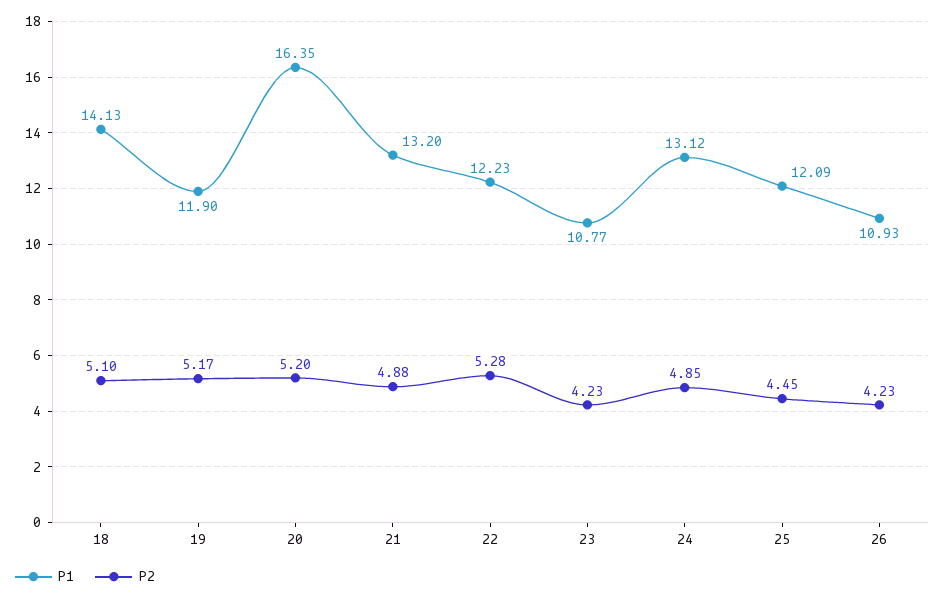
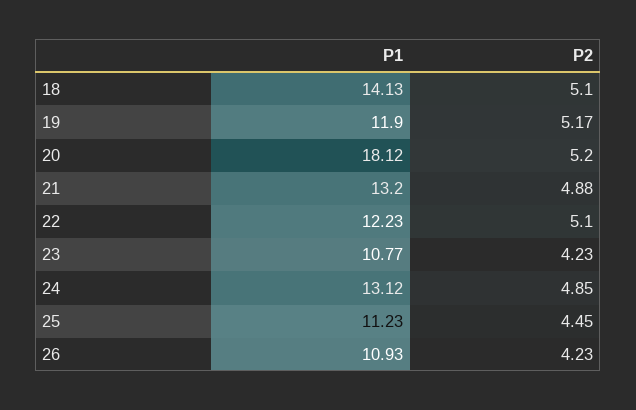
  {
    "P1": {
      "18": 14.13,
      "19": 11.9,
-     "20": 16.35,
+     "20": 18.12,
      "21": 13.2,
      "22": 12.23,
      "23": 10.77,
      "24": 13.12,
-     "25": 12.09,
+     "25": 11.23,
      "26": 10.93
    },
    "P2": {
      "18": 5.1,
      "19": 5.17,
      "20": 5.2,
      "21": 4.88,
-     "22": 5.28,
+     "22": 5.1,
      "23": 4.23,
      "24": 4.85,
      "25": 4.45,
      "26": 4.23
    }
  }

